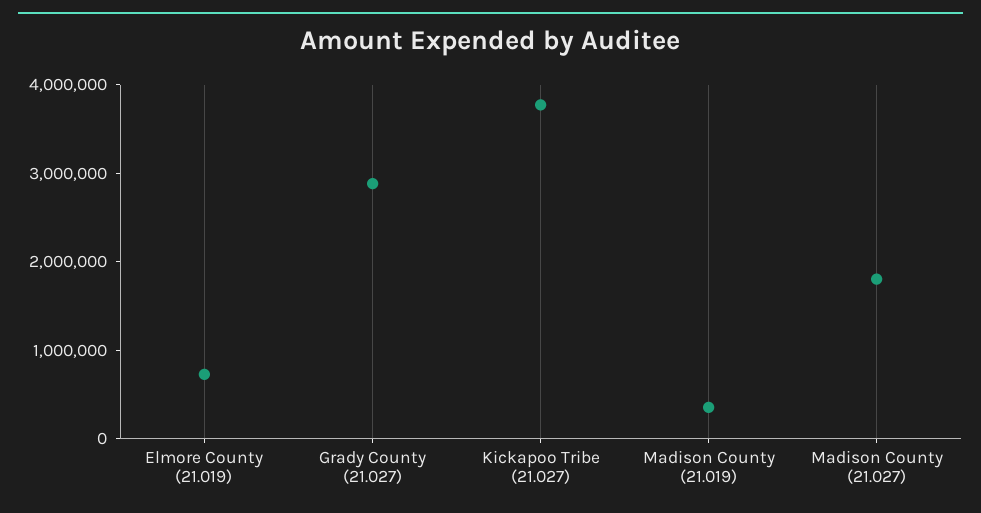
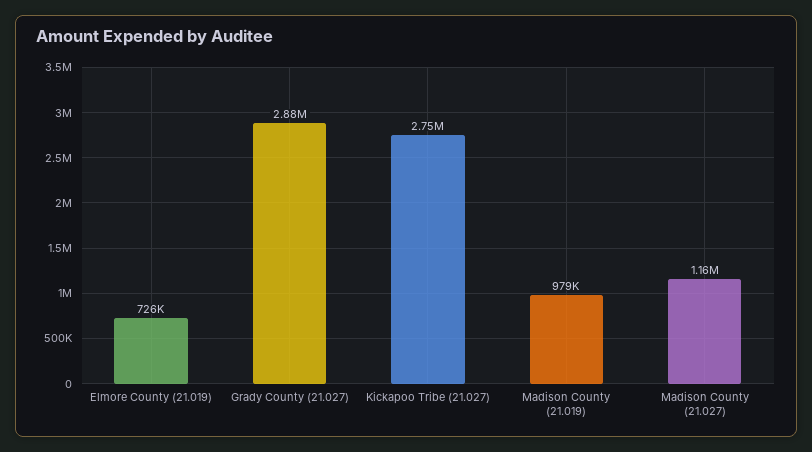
  {
    "Elmore County (21.019)": 726000,
    "Grady County (21.027)": 2880000,
-   "Kickapoo Tribe (21.027)": 3800000,
+   "Kickapoo Tribe (21.027)": 2750000,
-   "Madison County (21.019)": 400000,
+   "Madison County (21.019)": 979000,
-   "Madison County (21.027)": 1800000
+   "Madison County (21.027)": 1160000
  }

